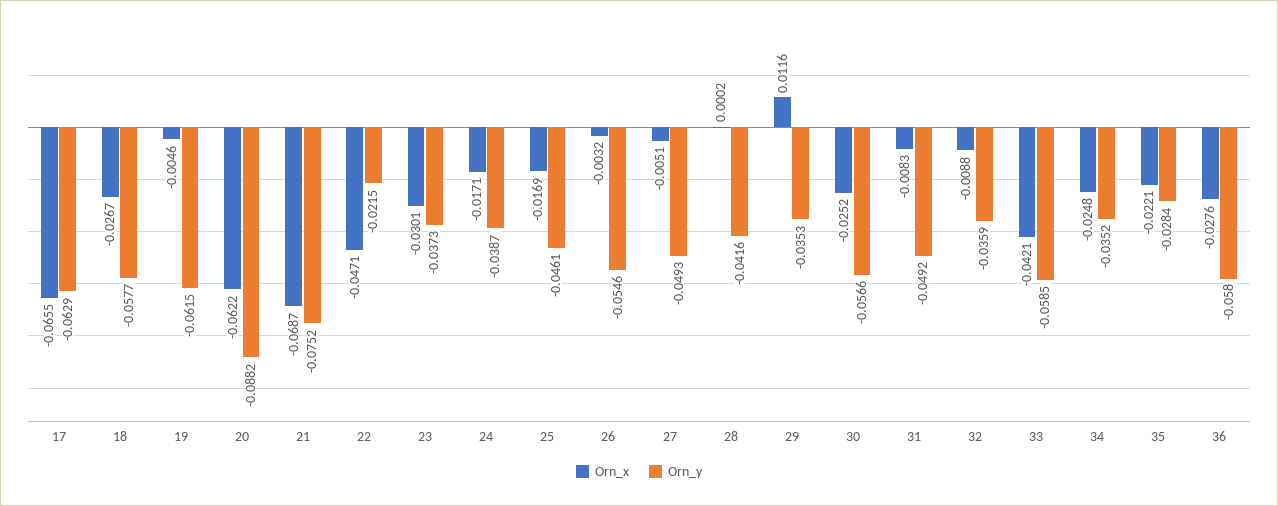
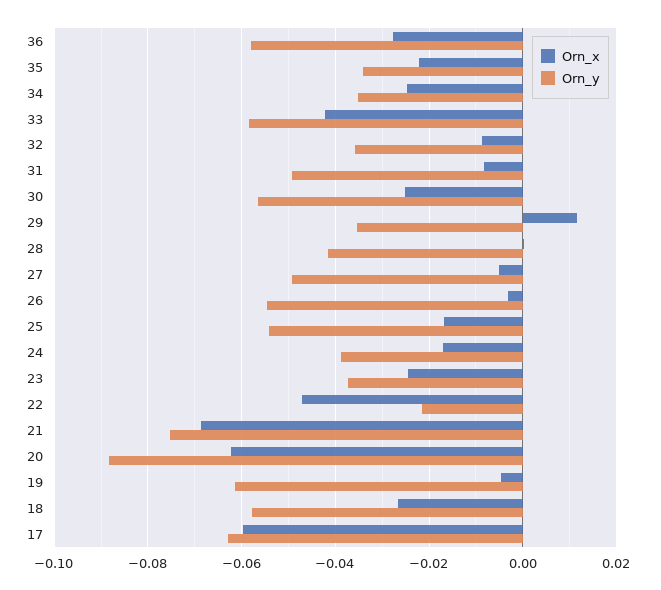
  {
    "Orn_x": {
-     "17": -0.0655,
+     "17": -0.06,
      "18": -0.0267,
      "19": -0.0046,
      "20": -0.0622,
      "21": -0.0687,
      "22": -0.0471,
-     "23": -0.0301,
+     "23": -0.024,
      "24": -0.0171,
      "25": -0.0169,
      "26": -0.0032,
      "27": -0.0051,
      "28": 0.0002,
      "29": 0.0116,
      "30": -0.0252,
      "31": -0.0083,
      "32": -0.0088,
      "33": -0.0421,
      "34": -0.0248,
      "35": -0.0221,
      "36": -0.0276
    },
    "Orn_y": {
      "17": -0.0629,
      "18": -0.0577,
      "19": -0.0615,
      "20": -0.0882,
      "21": -0.0752,
      "22": -0.0215,
      "23": -0.0373,
      "24": -0.0387,
-     "25": -0.0461,
+     "25": -0.054,
      "26": -0.0546,
      "27": -0.0493,
      "28": -0.0416,
      "29": -0.0353,
      "30": -0.0566,
      "31": -0.0492,
      "32": -0.0359,
      "33": -0.0585,
      "34": -0.0352,
-     "35": -0.0284,
+     "35": -0.034,
      "36": -0.058
    }
  }

